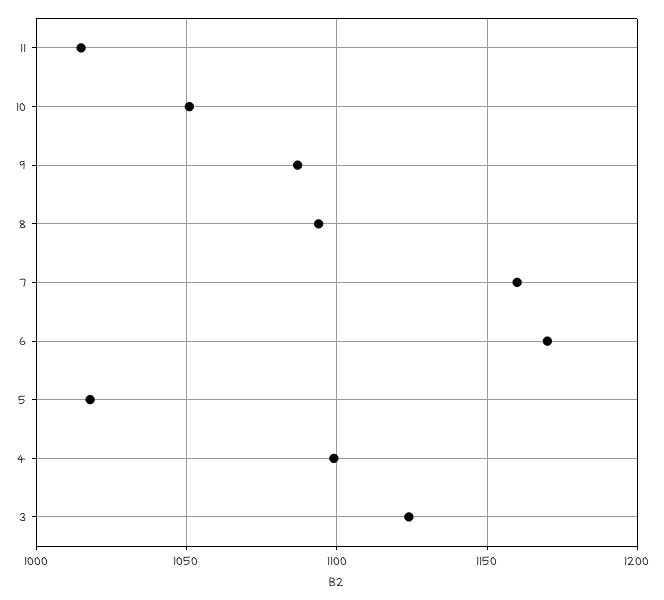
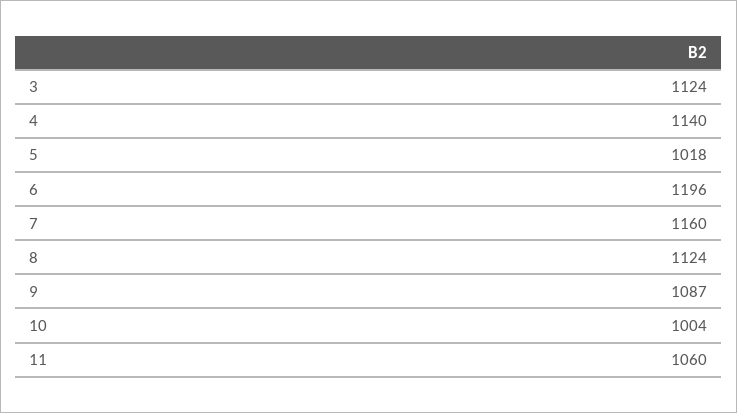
  {
-   "11": 1015,
+   "11": 1060,
-   "10": 1050,
+   "10": 1004,
    "9": 1087,
-   "8": 1095,
+   "8": 1124,
    "7": 1160,
-   "6": 1170,
+   "6": 1196,
    "5": 1018,
-   "4": 1100,
+   "4": 1140,
    "3": 1124
  }

